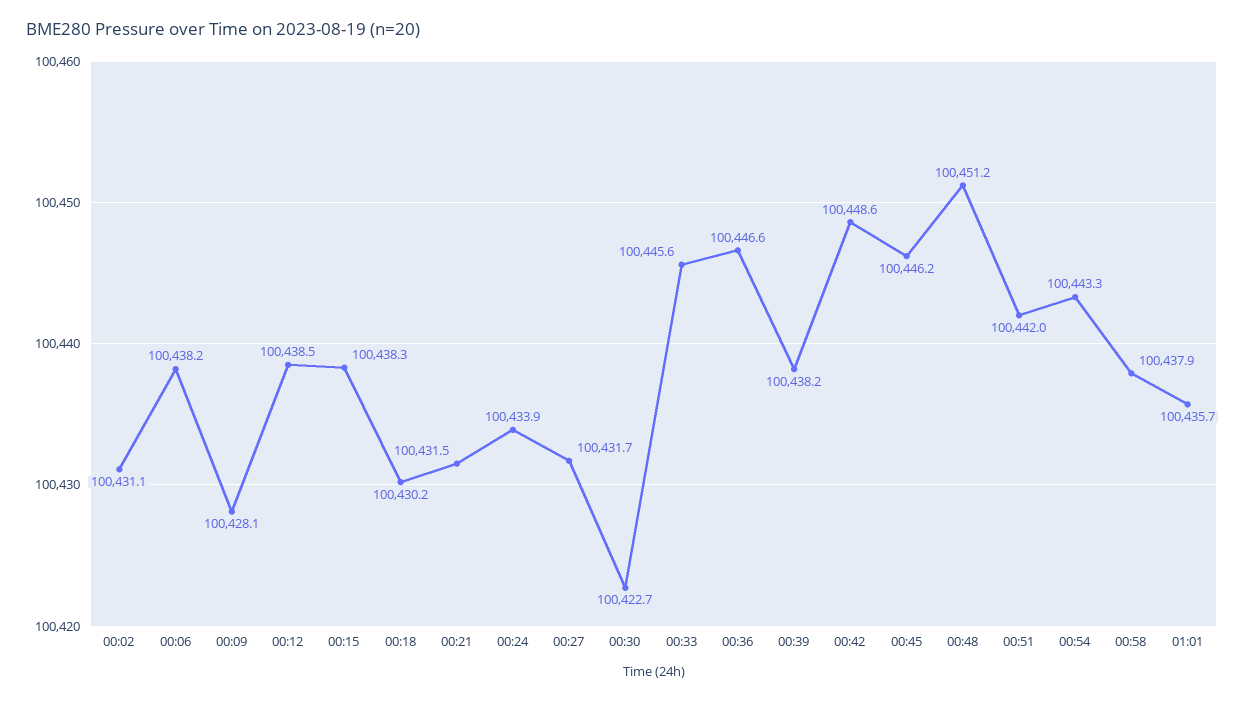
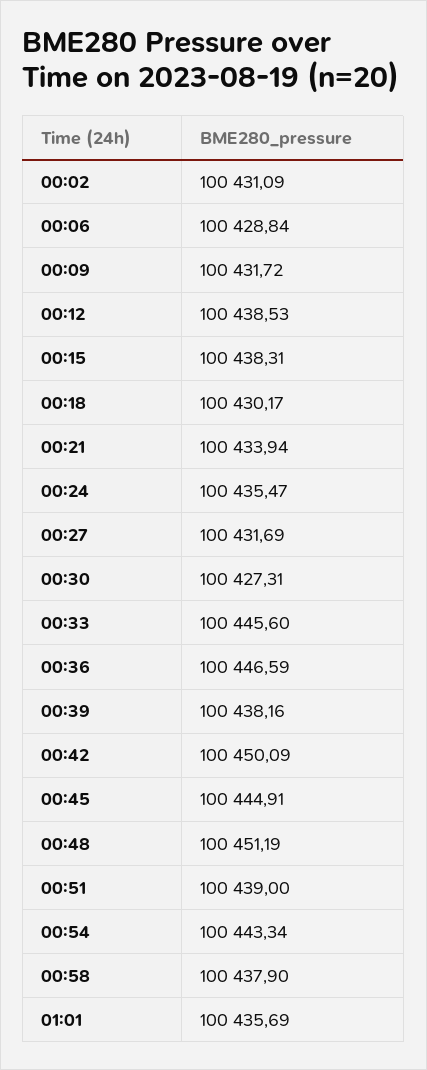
  {
    "00:02": 100431.09,
-   "00:06": 100438.2,
+   "00:06": 100428.84,
-   "00:09": 100428.1,
+   "00:09": 100431.72,
    "00:12": 100438.53,
    "00:15": 100438.31,
    "00:18": 100430.17,
-   "00:21": 100431.5,
+   "00:21": 100433.94,
-   "00:24": 100433.9,
+   "00:24": 100435.47,
    "00:27": 100431.69,
-   "00:30": 100422.7,
+   "00:30": 100427.31,
    "00:33": 100445.6,
    "00:36": 100446.59,
    "00:39": 100438.16,
-   "00:42": 100448.6,
+   "00:42": 100450.09,
-   "00:45": 100446.2,
+   "00:45": 100444.91,
    "00:48": 100451.19,
-   "00:51": 100442,
+   "00:51": 100439,
    "00:54": 100443.34,
    "00:58": 100437.9,
    "01:01": 100435.69
  }

